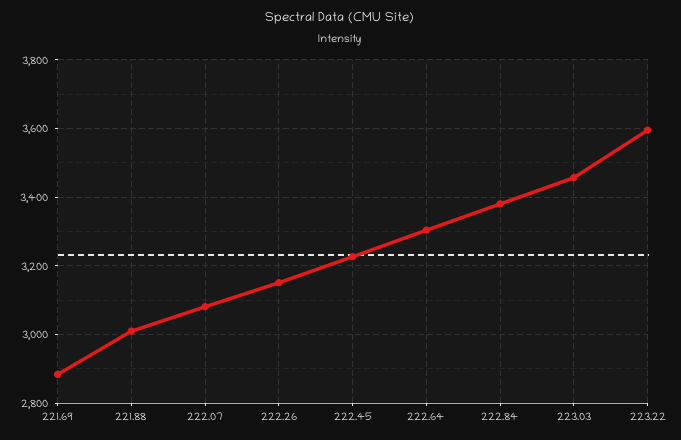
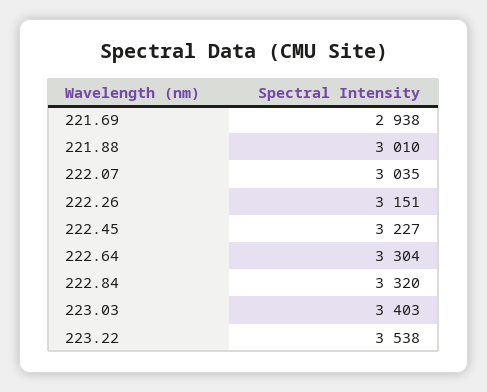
  {
-   "221.69": 2880,
+   "221.69": 2938,
    "221.88": 3010,
-   "222.07": 3080,
+   "222.07": 3035,
    "222.26": 3151,
    "222.45": 3227,
    "222.64": 3304,
-   "222.84": 3380,
+   "222.84": 3320,
-   "223.03": 3460,
+   "223.03": 3403,
-   "223.22": 3600
+   "223.22": 3538
  }

